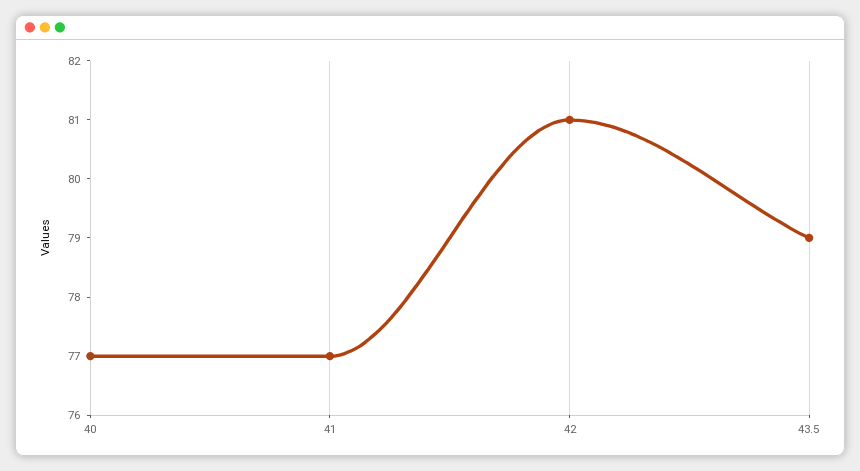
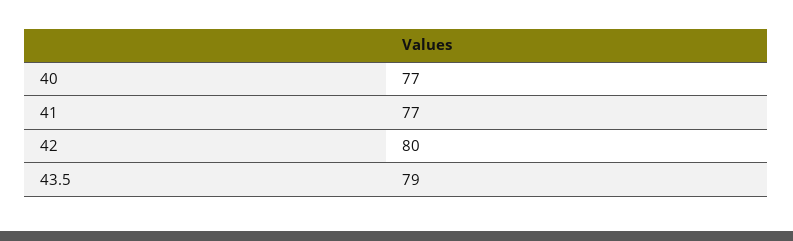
  {
    "40": 77,
    "41": 77,
-   "42": 81,
+   "42": 80,
    "43.5": 79
  }

